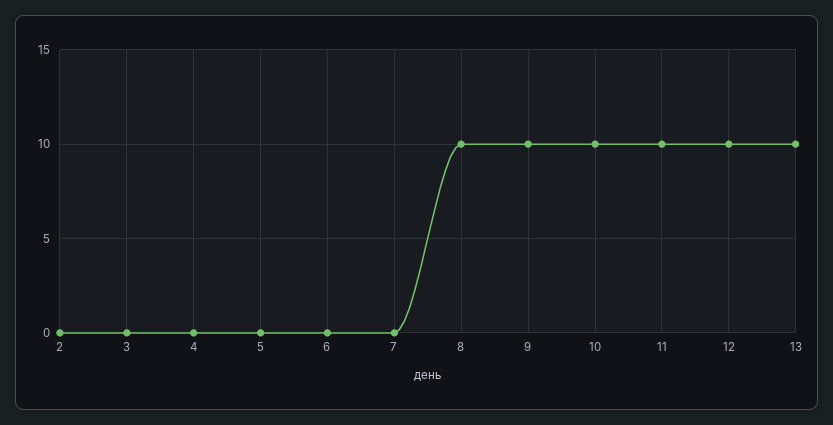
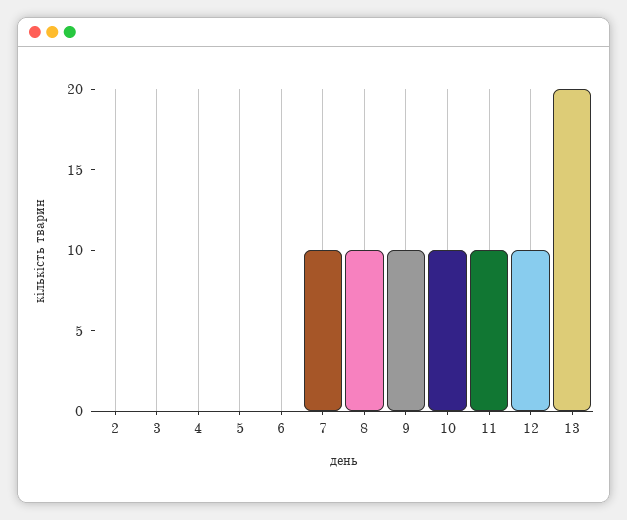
  {
    "2": 0,
    "3": 0,
    "4": 0,
    "5": 0,
    "6": 0,
-   "7": 0,
+   "7": 10,
    "8": 10,
    "9": 10,
    "10": 10,
    "11": 10,
    "12": 10,
-   "13": 10
+   "13": 20
  }

